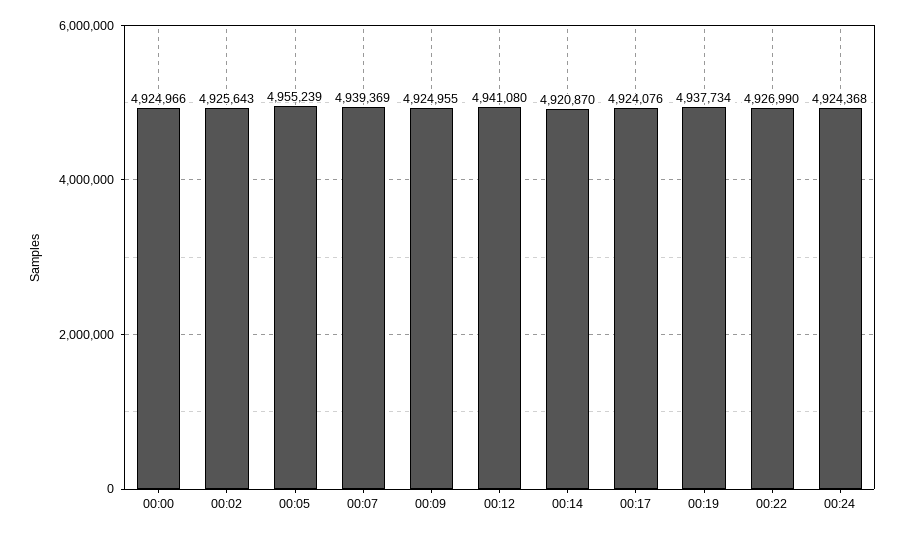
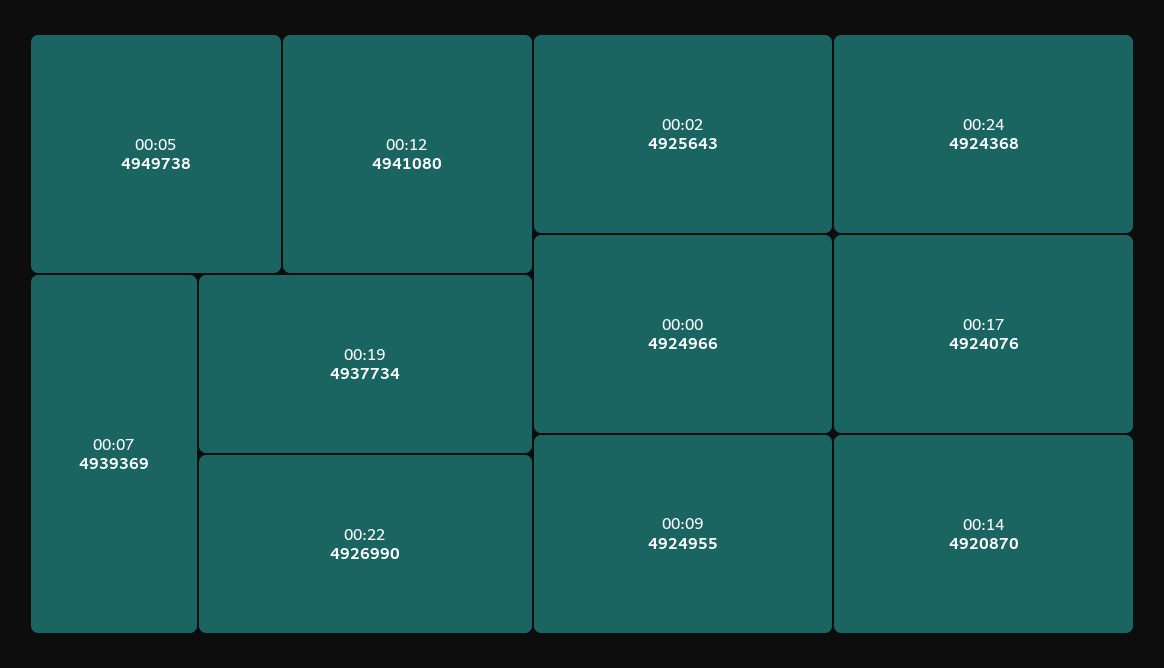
  {
    "00:00": 4924966,
    "00:02": 4925643,
-   "00:05": 4955239,
+   "00:05": 4949738,
    "00:07": 4939369,
    "00:09": 4924955,
    "00:12": 4941080,
    "00:14": 4920870,
    "00:17": 4924076,
    "00:19": 4937734,
    "00:22": 4926990,
    "00:24": 4924368
  }

